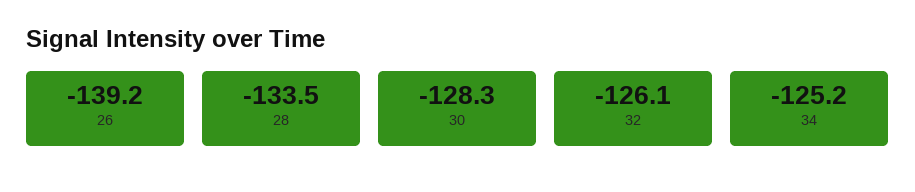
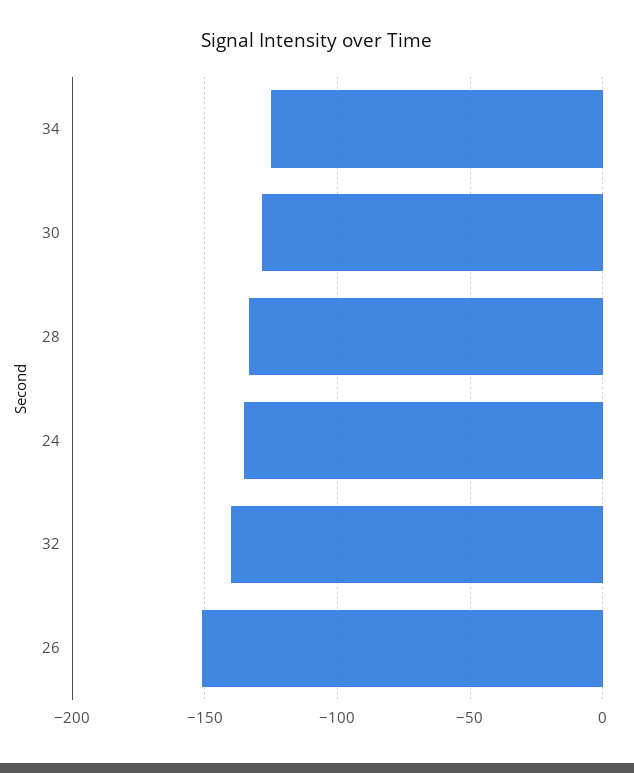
  {
-   "26": -139.2,
+   "26": -150,
    "28": -133.5,
    "30": -128.3,
-   "32": -126.1,
+   "32": -140,
-   "34": -125.2
+   "34": -125.2,
+   "24": -135
  }

